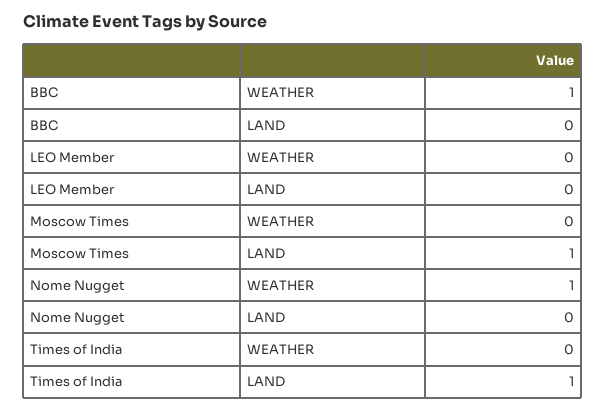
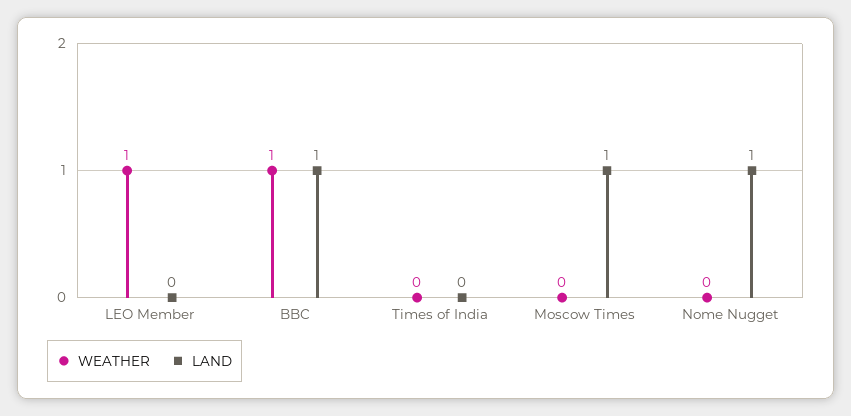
  {
    "WEATHER": {
      "BBC": 1,
-     "LEO Member": 0,
+     "LEO Member": 1,
      "Moscow Times": 0,
-     "Nome Nugget": 1,
+     "Nome Nugget": 0,
      "Times of India": 0
    },
    "LAND": {
-     "BBC": 0,
+     "BBC": 1,
      "LEO Member": 0,
      "Moscow Times": 1,
-     "Nome Nugget": 0,
+     "Nome Nugget": 1,
-     "Times of India": 1
+     "Times of India": 0
    }
  }

